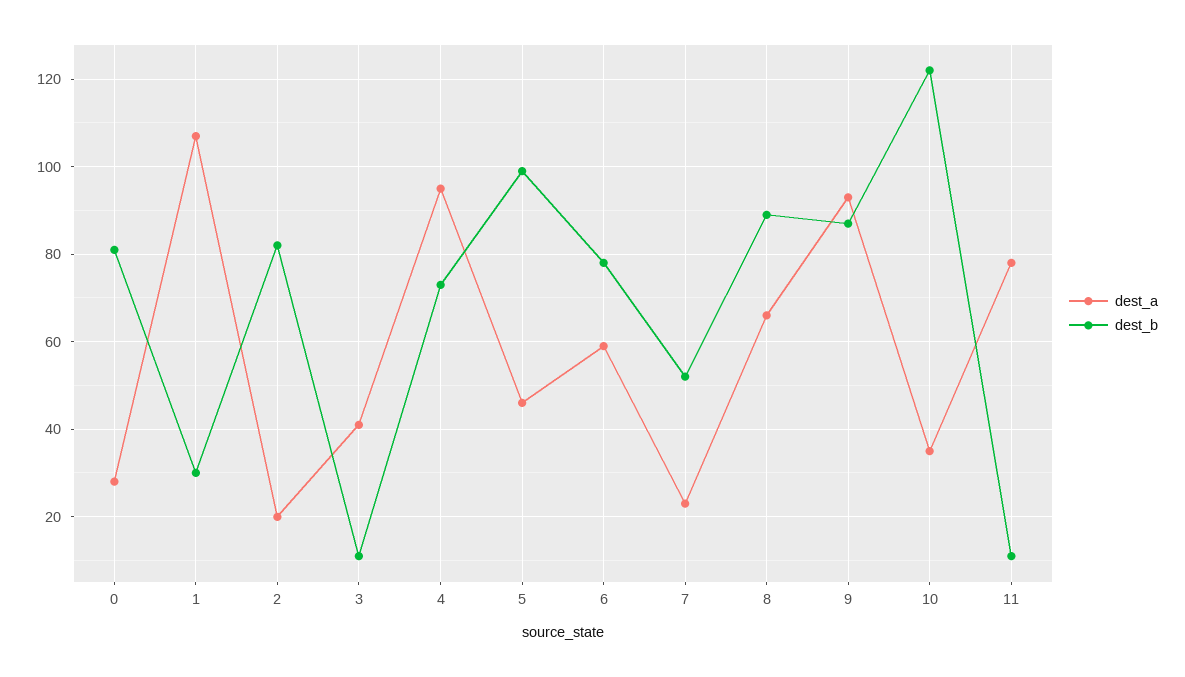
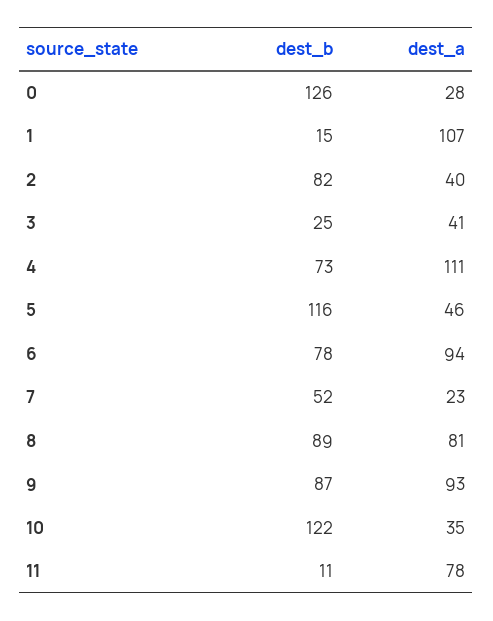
  {
    "dest_a": {
      "0": 28,
      "1": 107,
-     "2": 20,
+     "2": 40,
      "3": 41,
-     "4": 95,
+     "4": 111,
      "5": 46,
-     "6": 60,
+     "6": 94,
      "7": 23,
-     "8": 65,
+     "8": 81,
      "9": 93,
      "10": 35,
      "11": 78
    },
    "dest_b": {
-     "0": 80,
+     "0": 126,
-     "1": 30,
+     "1": 15,
      "2": 82,
-     "3": 10,
+     "3": 25,
      "4": 73,
-     "5": 100,
+     "5": 116,
      "6": 78,
      "7": 52,
      "8": 89,
      "9": 87,
      "10": 122,
      "11": 11
    }
  }

